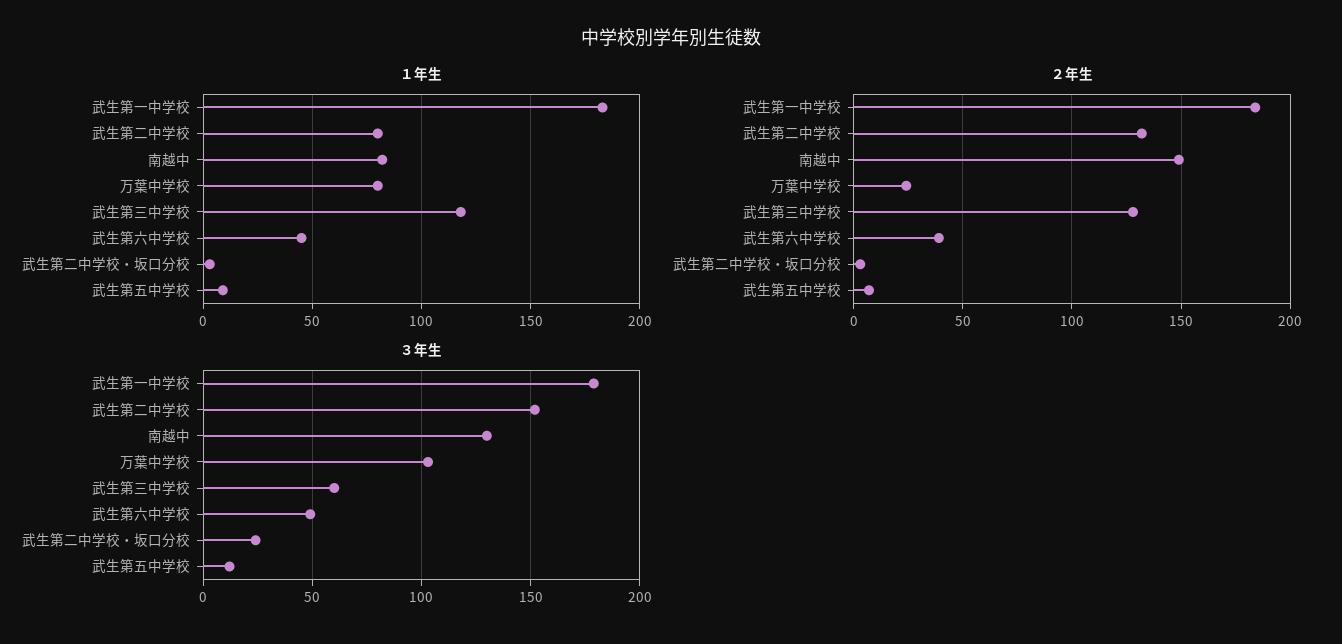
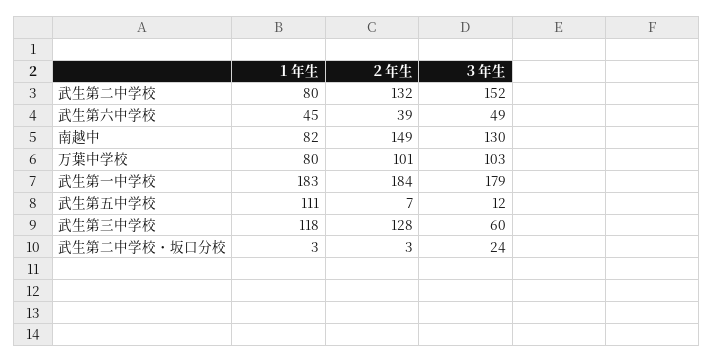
  {
    "１年生": {
      "武生第一中学校": 183,
      "武生第二中学校": 80,
      "南越中": 82,
      "万葉中学校": 80,
      "武生第三中学校": 118,
      "武生第六中学校": 45,
      "武生第二中学校・坂口分校": 3,
-     "武生第五中学校": 10
+     "武生第五中学校": 111
    },
    "２年生": {
      "武生第一中学校": 184,
      "武生第二中学校": 132,
      "南越中": 149,
-     "万葉中学校": 25,
+     "万葉中学校": 101,
      "武生第三中学校": 128,
      "武生第六中学校": 39,
      "武生第二中学校・坂口分校": 3,
      "武生第五中学校": 7
    },
    "３年生": {
      "武生第一中学校": 179,
      "武生第二中学校": 152,
      "南越中": 130,
      "万葉中学校": 103,
      "武生第三中学校": 60,
      "武生第六中学校": 49,
      "武生第二中学校・坂口分校": 24,
      "武生第五中学校": 12
    }
  }

